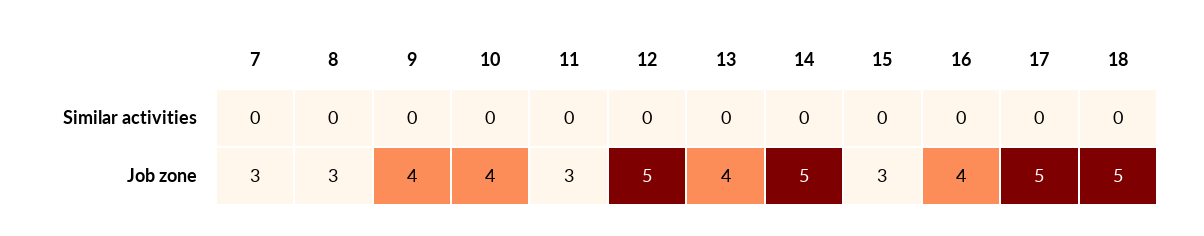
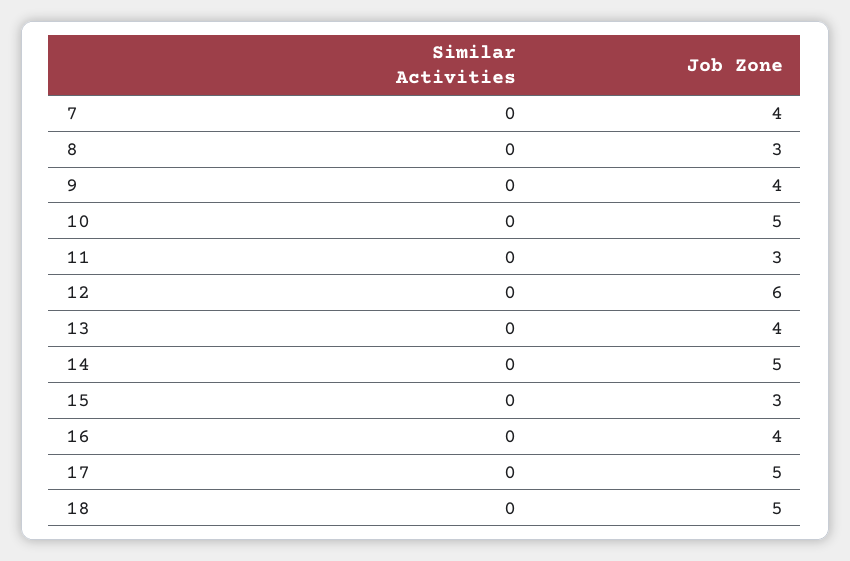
  {
    "7": {
      "Similar activities": 0,
-     "Job zone": 3
+     "Job zone": 4
    },
    "8": {
      "Similar activities": 0,
      "Job zone": 3
    },
    "9": {
      "Similar activities": 0,
      "Job zone": 4
    },
    "10": {
      "Similar activities": 0,
-     "Job zone": 4
+     "Job zone": 5
    },
    "11": {
      "Similar activities": 0,
      "Job zone": 3
    },
    "12": {
      "Similar activities": 0,
-     "Job zone": 5
+     "Job zone": 6
    },
    "13": {
      "Similar activities": 0,
      "Job zone": 4
    },
    "14": {
      "Similar activities": 0,
      "Job zone": 5
    },
    "15": {
      "Similar activities": 0,
      "Job zone": 3
    },
    "16": {
      "Similar activities": 0,
      "Job zone": 4
    },
    "17": {
      "Similar activities": 0,
      "Job zone": 5
    },
    "18": {
      "Similar activities": 0,
      "Job zone": 5
    }
  }

